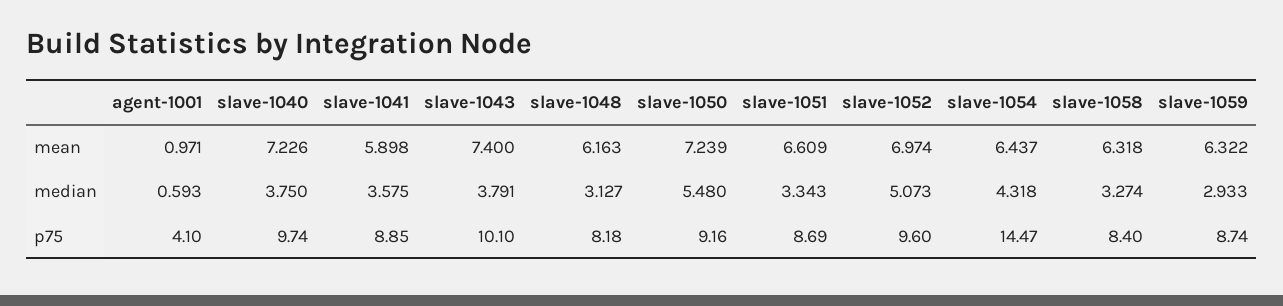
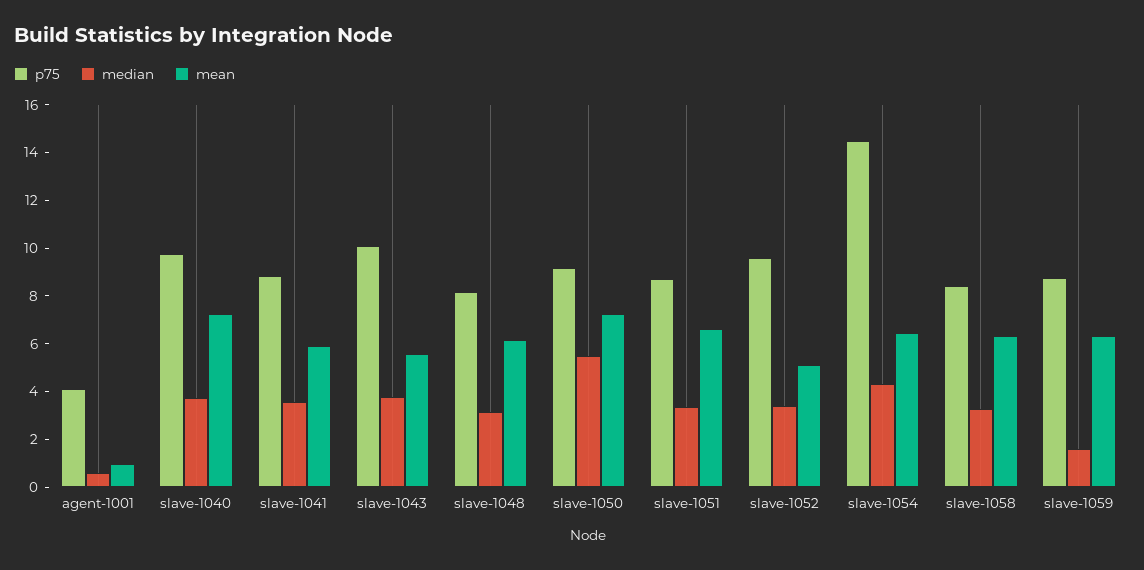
  {
    "mean": {
      "agent-1001": 0.971,
      "slave-1040": 7.226,
      "slave-1041": 5.898,
-     "slave-1043": 7.4,
+     "slave-1043": 5.5,
      "slave-1048": 6.163,
      "slave-1050": 7.239,
      "slave-1051": 6.609,
-     "slave-1052": 6.974,
+     "slave-1052": 5,
      "slave-1054": 6.437,
      "slave-1058": 6.318,
      "slave-1059": 6.322
    },
    "median": {
      "agent-1001": 0.593,
      "slave-1040": 3.75,
      "slave-1041": 3.575,
      "slave-1043": 3.791,
      "slave-1048": 3.127,
      "slave-1050": 5.48,
      "slave-1051": 3.343,
-     "slave-1052": 5.073,
+     "slave-1052": 3.5,
      "slave-1054": 4.318,
      "slave-1058": 3.274,
-     "slave-1059": 2.933
+     "slave-1059": 1.5
    },
    "p75": {
      "agent-1001": 4.1,
      "slave-1040": 9.74,
      "slave-1041": 8.85,
      "slave-1043": 10.1,
      "slave-1048": 8.18,
      "slave-1050": 9.16,
      "slave-1051": 8.69,
      "slave-1052": 9.6,
      "slave-1054": 14.47,
      "slave-1058": 8.4,
      "slave-1059": 8.74
    }
  }

